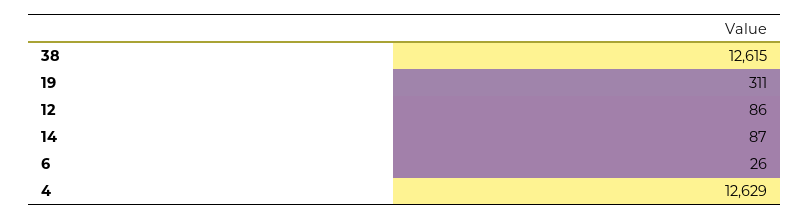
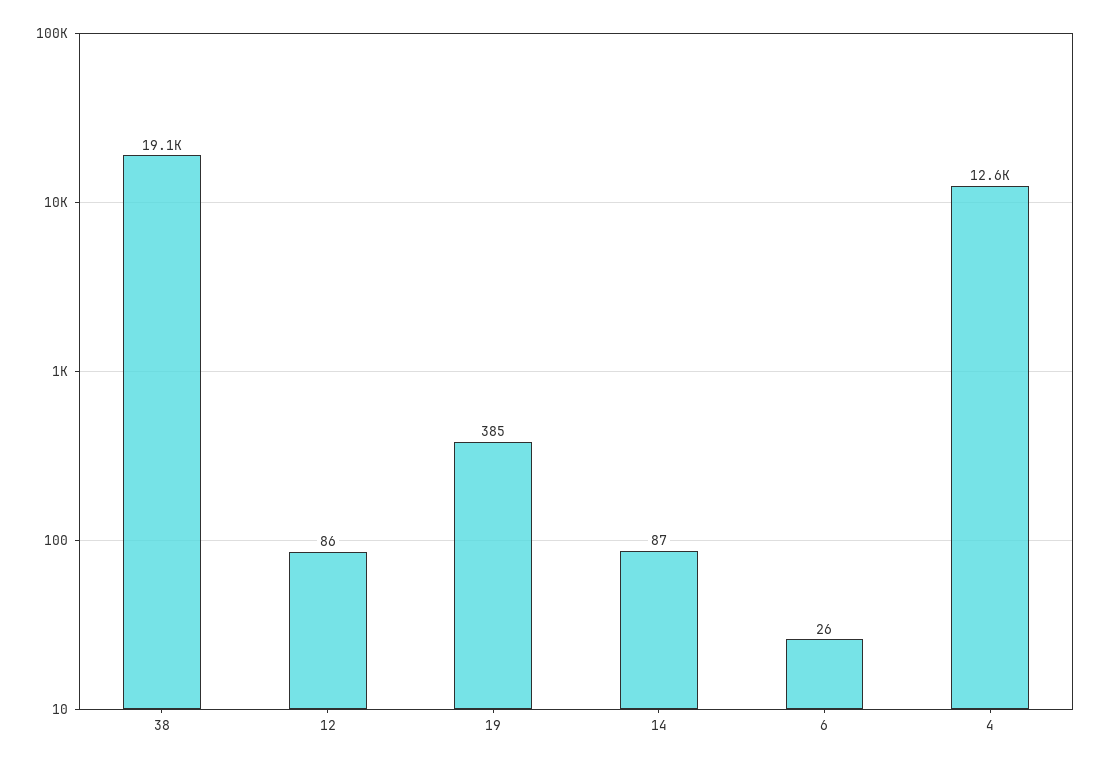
  {
-   "38": 12615,
+   "38": 19100,
-   "19": 311,
+   "19": 385,
    "12": 86,
    "14": 87,
    "6": 26,
    "4": 12629
  }

